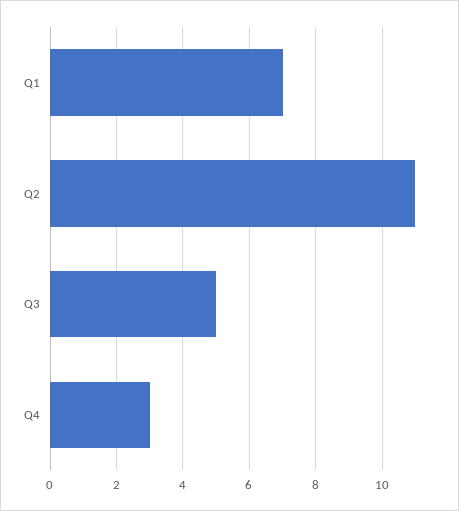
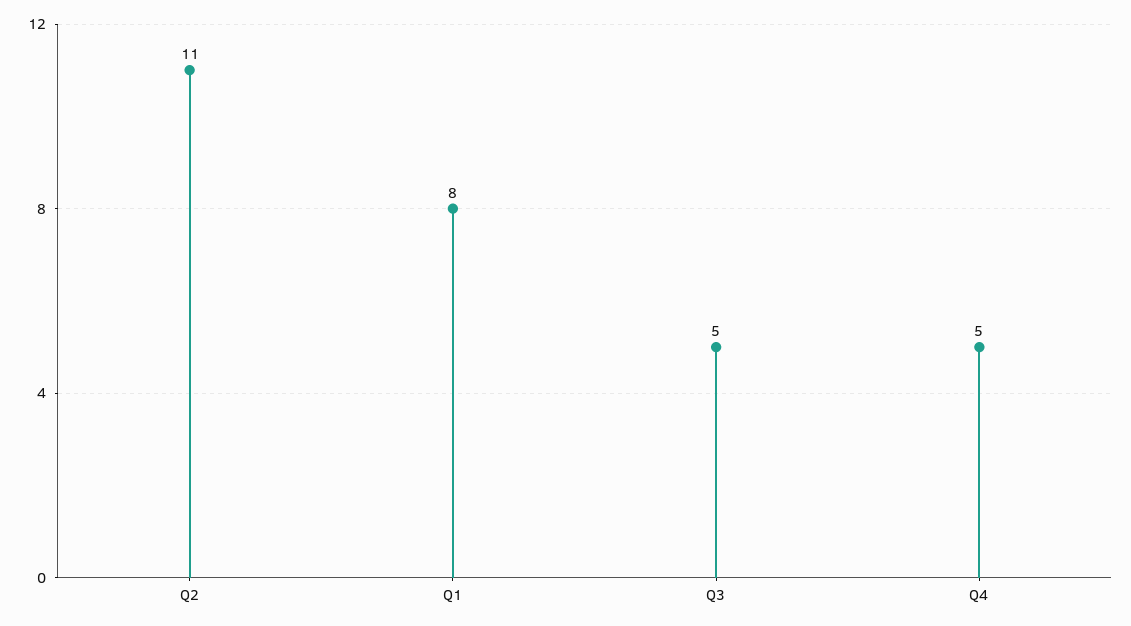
  {
-   "Q1": 7,
+   "Q1": 8,
    "Q2": 11,
    "Q3": 5,
-   "Q4": 3
+   "Q4": 5
  }

